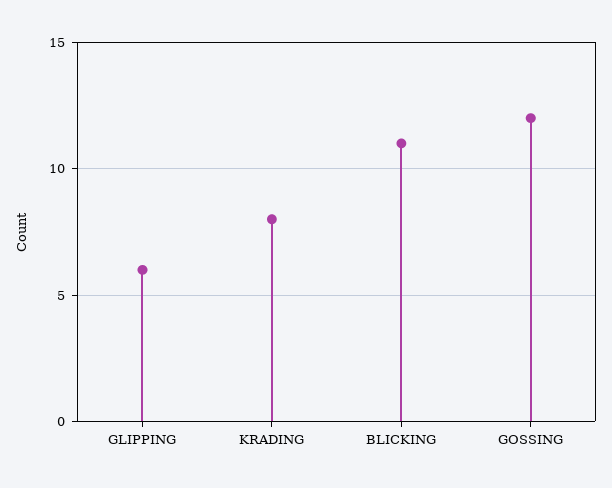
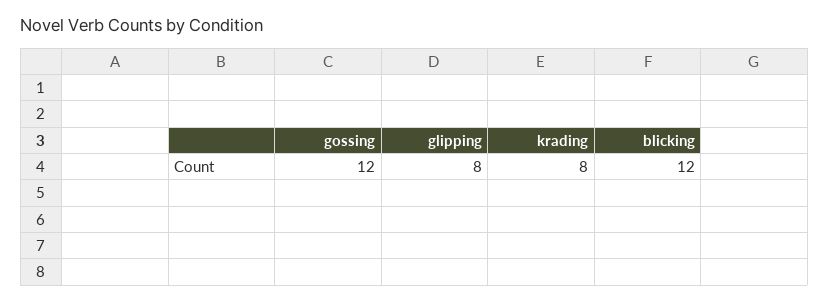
  {
-   "GLIPPING": 6,
+   "GLIPPING": 8,
    "KRADING": 8,
-   "BLICKING": 11,
+   "BLICKING": 12,
    "GOSSING": 12
  }

